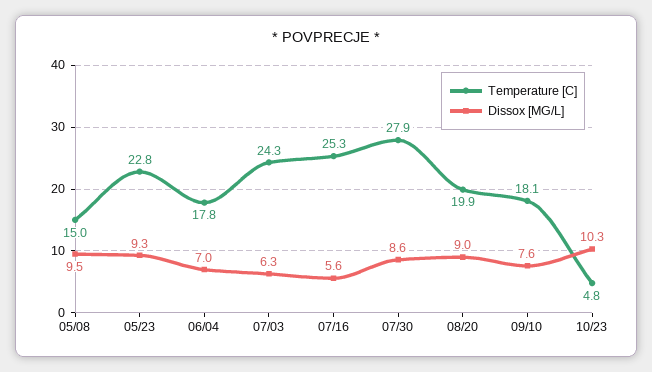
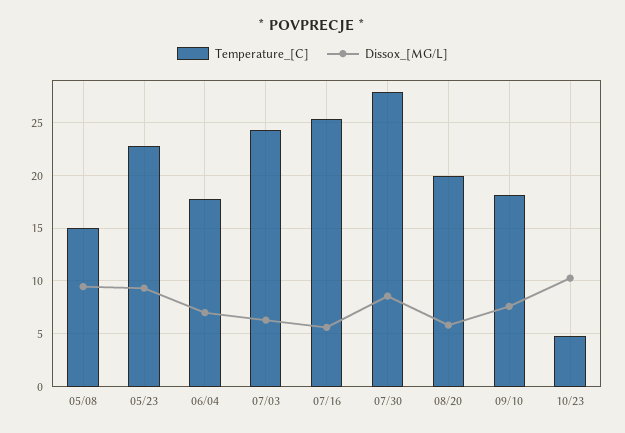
  {
    "Temperature [C]": {
      "05/08": 15,
      "05/23": 22.8,
      "06/04": 17.8,
      "07/03": 24.3,
      "07/16": 25.3,
      "07/30": 27.9,
      "08/20": 19.9,
      "09/10": 18.1,
      "10/23": 4.8
    },
    "Dissox [MG/L]": {
      "05/08": 9.5,
      "05/23": 9.3,
      "06/04": 7,
      "07/03": 6.3,
      "07/16": 5.6,
      "07/30": 8.6,
-     "08/20": 9,
+     "08/20": 6,
      "09/10": 7.6,
      "10/23": 10.3
    }
  }

